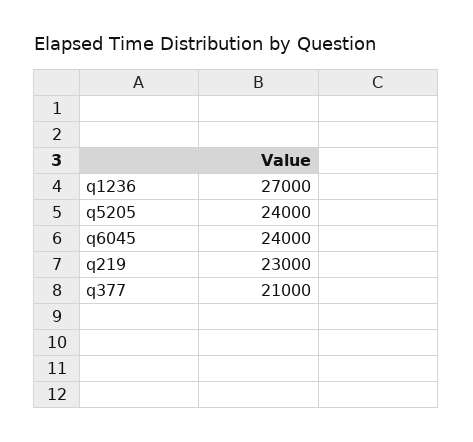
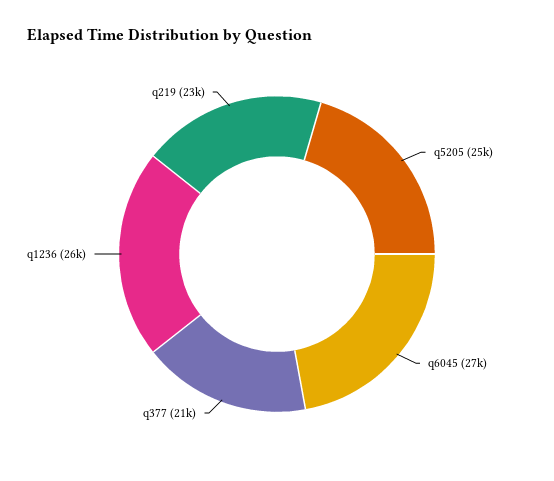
  {
-   "q1236": 27000,
+   "q1236": 26000,
-   "q5205": 24000,
+   "q5205": 25000,
-   "q6045": 24000,
+   "q6045": 27000,
    "q219": 23000,
    "q377": 21000
  }

